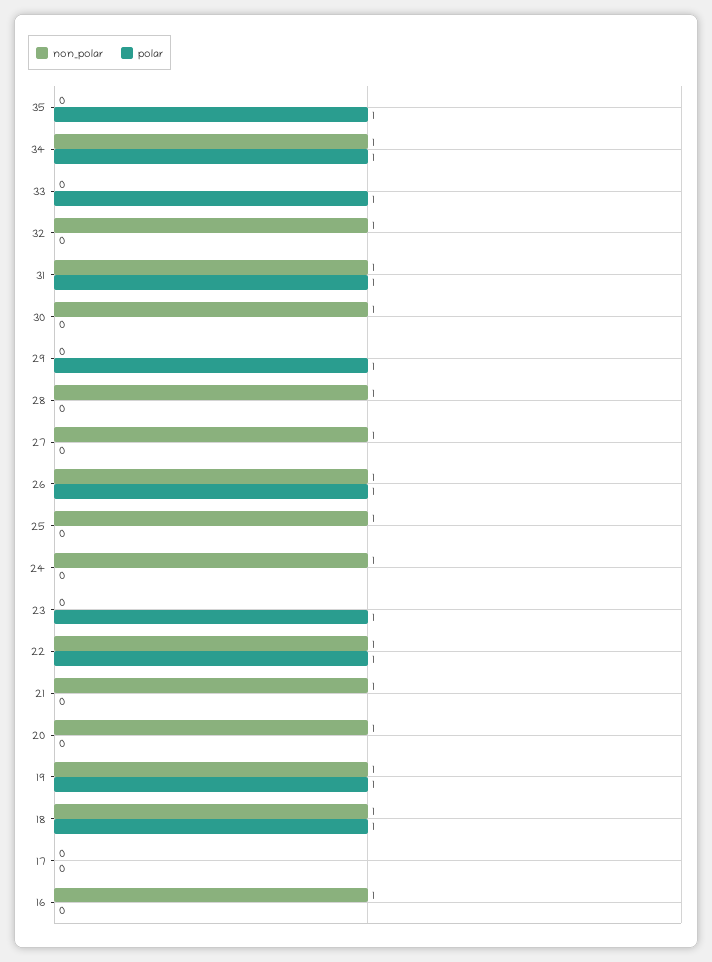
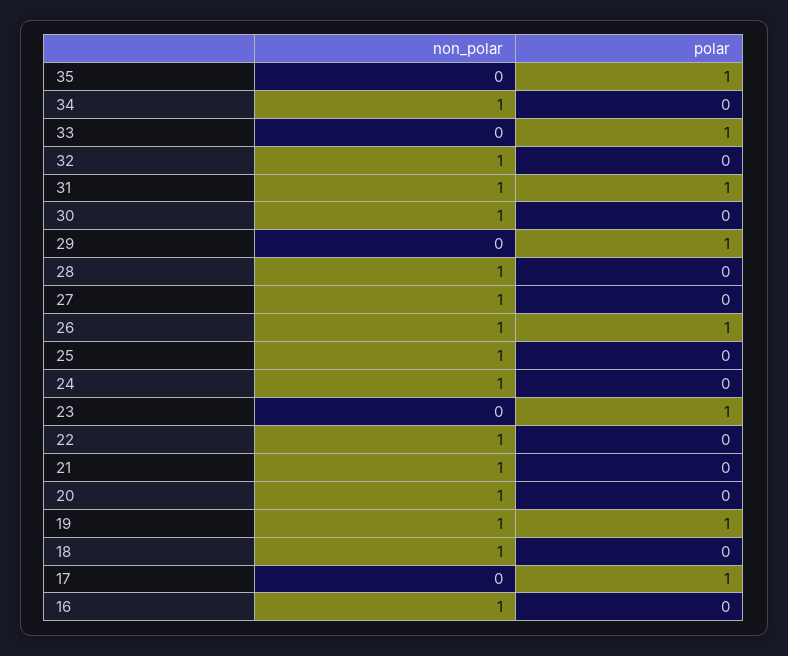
  {
    "non_polar": {
      "35": 0,
      "34": 1,
      "33": 0,
      "32": 1,
      "31": 1,
      "30": 1,
      "29": 0,
      "28": 1,
      "27": 1,
      "26": 1,
      "25": 1,
      "24": 1,
      "23": 0,
      "22": 1,
      "21": 1,
      "20": 1,
      "19": 1,
      "18": 1,
      "17": 0,
      "16": 1
    },
    "polar": {
      "35": 1,
-     "34": 1,
+     "34": 0,
      "33": 1,
      "32": 0,
      "31": 1,
      "30": 0,
      "29": 1,
      "28": 0,
      "27": 0,
      "26": 1,
      "25": 0,
      "24": 0,
      "23": 1,
-     "22": 1,
+     "22": 0,
      "21": 0,
      "20": 0,
      "19": 1,
-     "18": 1,
+     "18": 0,
-     "17": 0,
+     "17": 1,
      "16": 0
    }
  }

